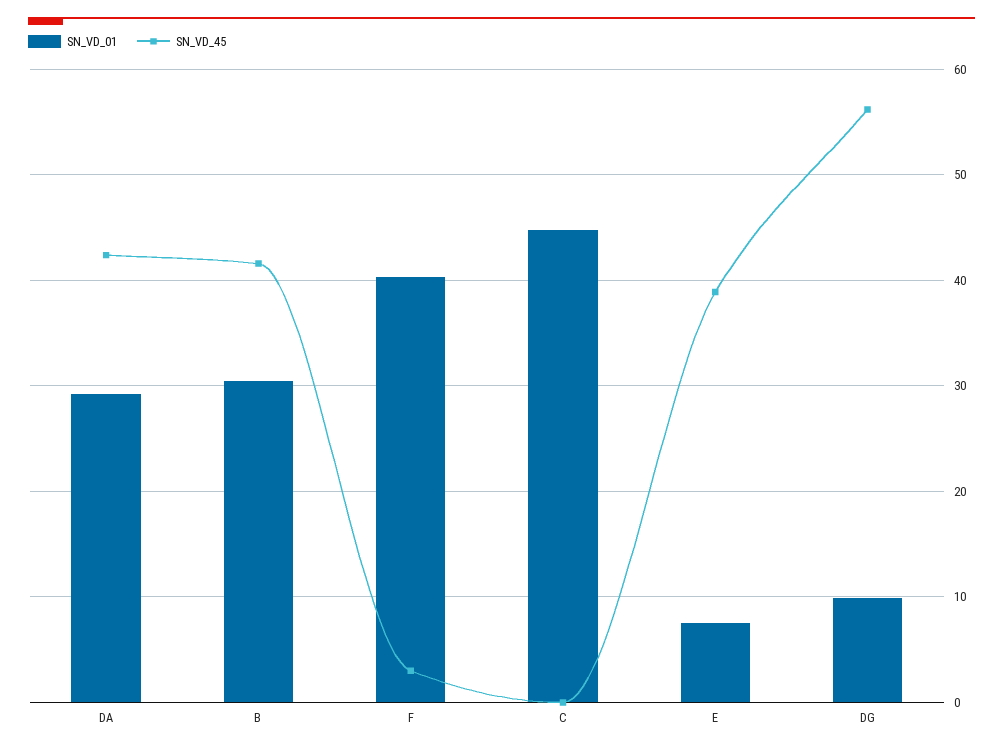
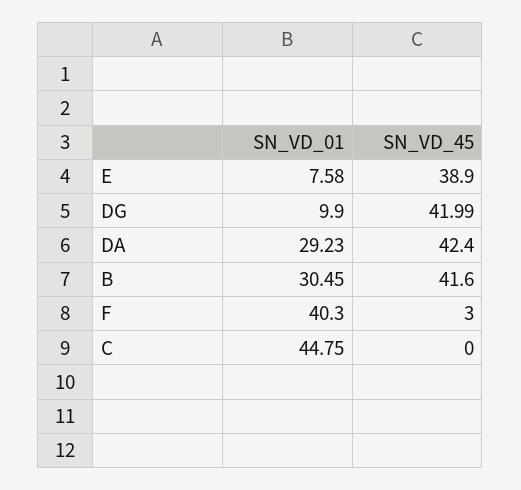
  {
    "SN_VD_01": {
      "DA": 29.23,
      "B": 30.45,
      "F": 40.3,
      "C": 44.75,
      "E": 7.58,
      "DG": 9.9
    },
    "SN_VD_45": {
      "DA": 42.4,
      "B": 41.6,
      "F": 3,
      "C": 0,
      "E": 38.9,
-     "DG": 56
+     "DG": 41.99
    }
  }

